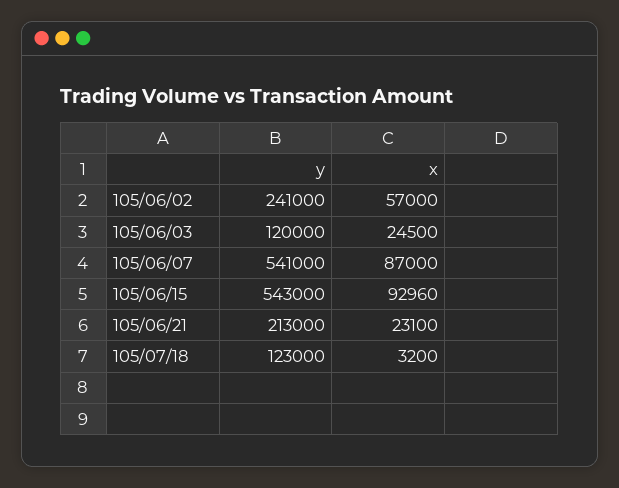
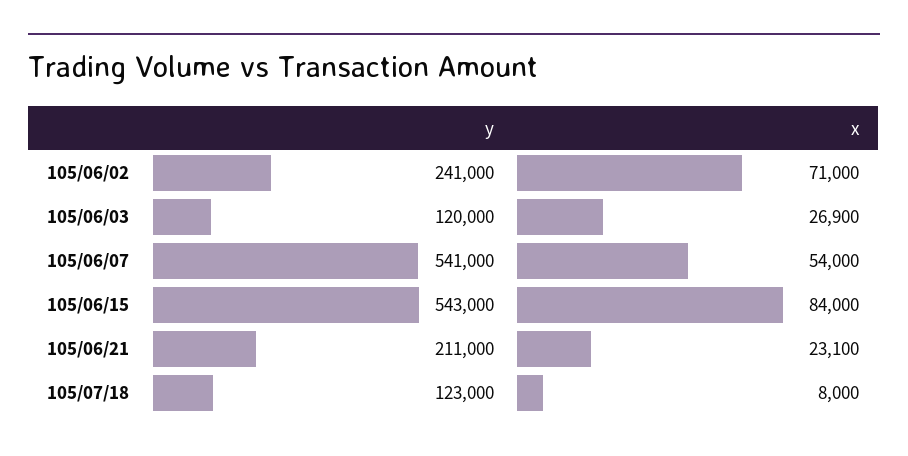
  {
    "y": {
      "105/06/02": 241000,
      "105/06/03": 120000,
      "105/06/07": 541000,
      "105/06/15": 543000,
-     "105/06/21": 213000,
+     "105/06/21": 211000,
      "105/07/18": 123000
    },
    "x": {
-     "105/06/02": 57000,
+     "105/06/02": 71000,
-     "105/06/03": 24500,
+     "105/06/03": 26900,
-     "105/06/07": 87000,
+     "105/06/07": 54000,
-     "105/06/15": 92960,
+     "105/06/15": 84000,
      "105/06/21": 23100,
-     "105/07/18": 3200
+     "105/07/18": 8000
    }
  }

